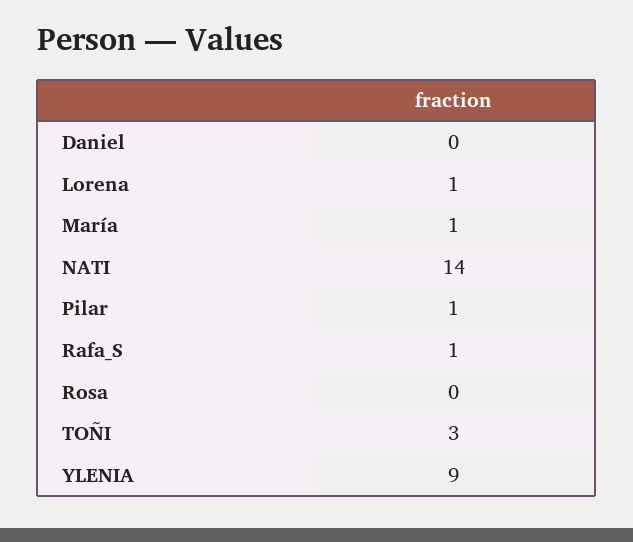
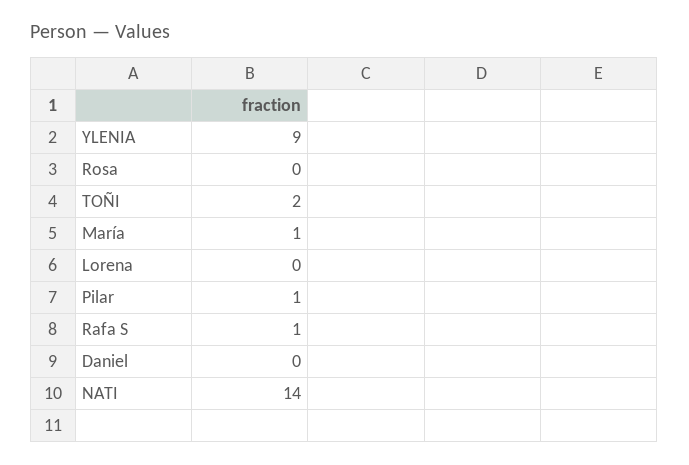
  {
    "Daniel": 0,
-   "Lorena": 1,
+   "Lorena": 0,
    "María": 1,
    "NATI": 14,
    "Pilar": 1,
    "Rafa_S": 1,
    "Rosa": 0,
-   "TOÑI": 3,
+   "TOÑI": 2,
    "YLENIA": 9
  }

